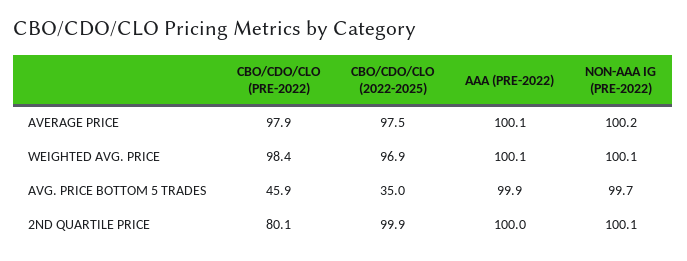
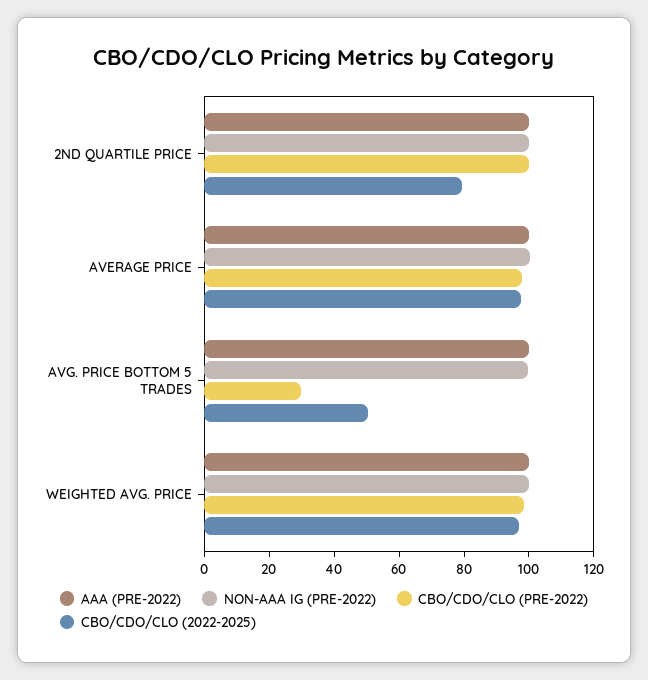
  {
    "CBO/CDO/CLO (PRE-2022)": {
      "AVERAGE PRICE": 97.9,
      "WEIGHTED AVG. PRICE": 98.4,
-     "AVG. PRICE BOTTOM 5 TRADES": 45.9,
+     "AVG. PRICE BOTTOM 5 TRADES": 30,
-     "2ND QUARTILE PRICE": 80.1
+     "2ND QUARTILE PRICE": 100
    },
    "CBO/CDO/CLO (2022-2025)": {
      "AVERAGE PRICE": 97.5,
      "WEIGHTED AVG. PRICE": 96.9,
-     "AVG. PRICE BOTTOM 5 TRADES": 35,
+     "AVG. PRICE BOTTOM 5 TRADES": 50,
-     "2ND QUARTILE PRICE": 99.9
+     "2ND QUARTILE PRICE": 80
    },
    "AAA (PRE-2022)": {
      "AVERAGE PRICE": 100.1,
      "WEIGHTED AVG. PRICE": 100.1,
      "AVG. PRICE BOTTOM 5 TRADES": 99.9,
      "2ND QUARTILE PRICE": 100
    },
    "NON-AAA IG (PRE-2022)": {
      "AVERAGE PRICE": 100.2,
      "WEIGHTED AVG. PRICE": 100.1,
      "AVG. PRICE BOTTOM 5 TRADES": 99.7,
      "2ND QUARTILE PRICE": 100.1
    }
  }

